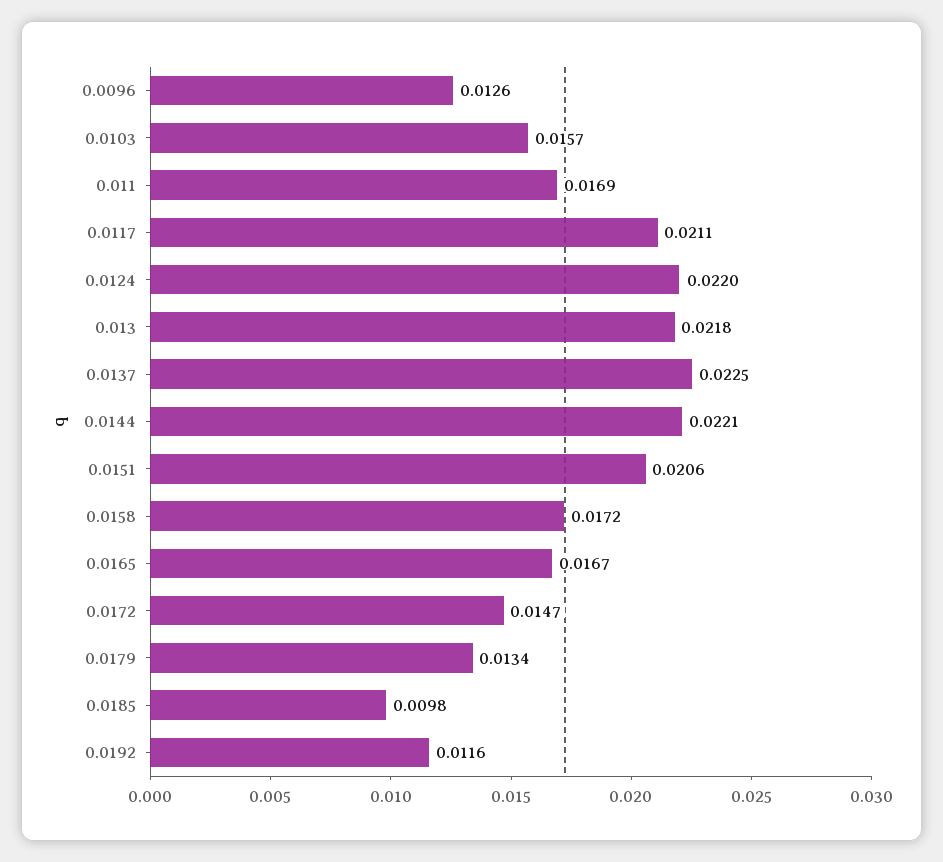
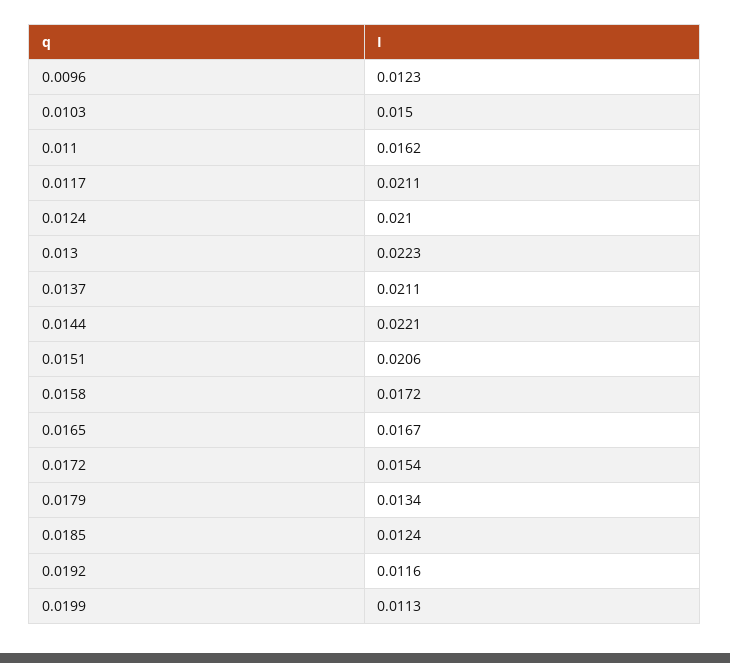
  {
-   "0.0096": 0.0126,
+   "0.0096": 0.0123,
-   "0.0103": 0.0157,
+   "0.0103": 0.015,
-   "0.011": 0.0169,
+   "0.011": 0.0162,
    "0.0117": 0.0211,
-   "0.0124": 0.022,
+   "0.0124": 0.021,
-   "0.013": 0.0218,
+   "0.013": 0.0223,
-   "0.0137": 0.0225,
+   "0.0137": 0.0211,
    "0.0144": 0.0221,
    "0.0151": 0.0206,
    "0.0158": 0.0172,
    "0.0165": 0.0167,
-   "0.0172": 0.0147,
+   "0.0172": 0.0154,
    "0.0179": 0.0134,
-   "0.0185": 0.0098,
+   "0.0185": 0.0124,
-   "0.0192": 0.0116
+   "0.0192": 0.0116,
+   "0.0199": 0.0113
  }

